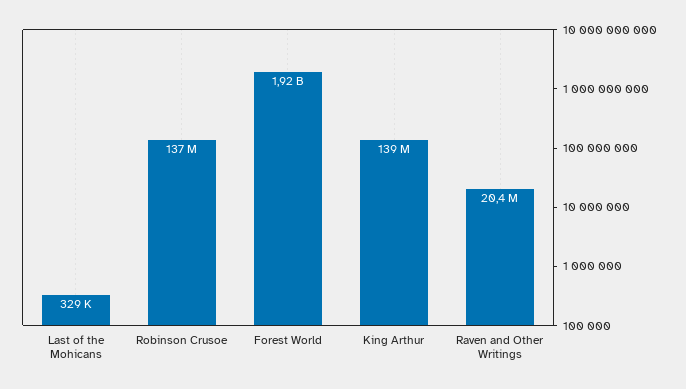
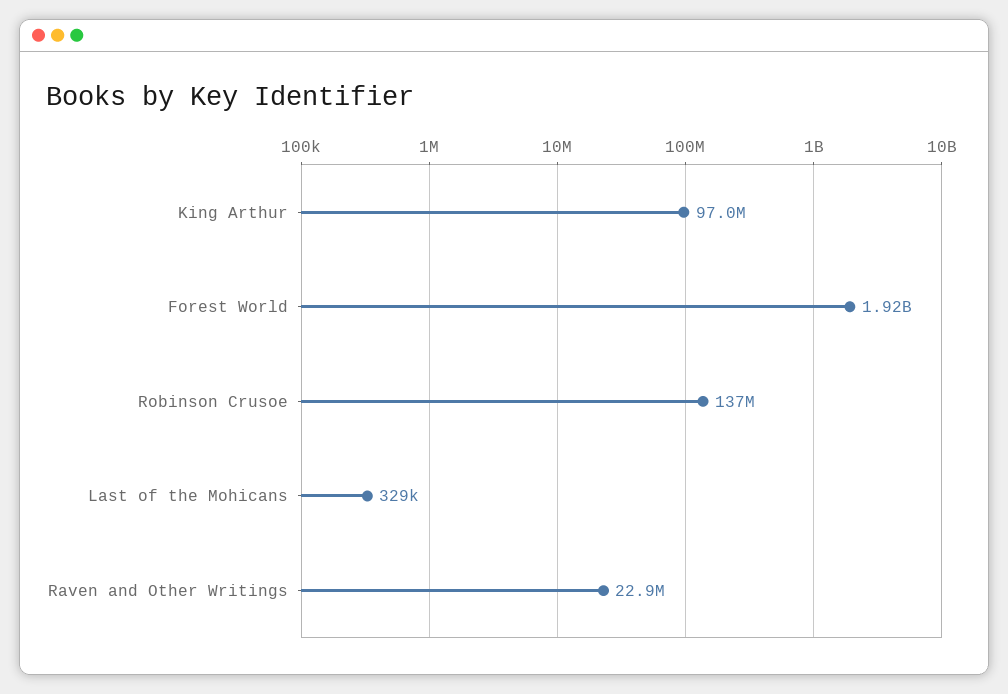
  {
    "Last of the Mohicans": 329000,
    "Robinson Crusoe": 137000000,
    "Forest World": 1920000000,
-   "King Arthur": 139000000,
+   "King Arthur": 97000000,
-   "Raven and Other Writings": 20400000
+   "Raven and Other Writings": 22900000
  }

